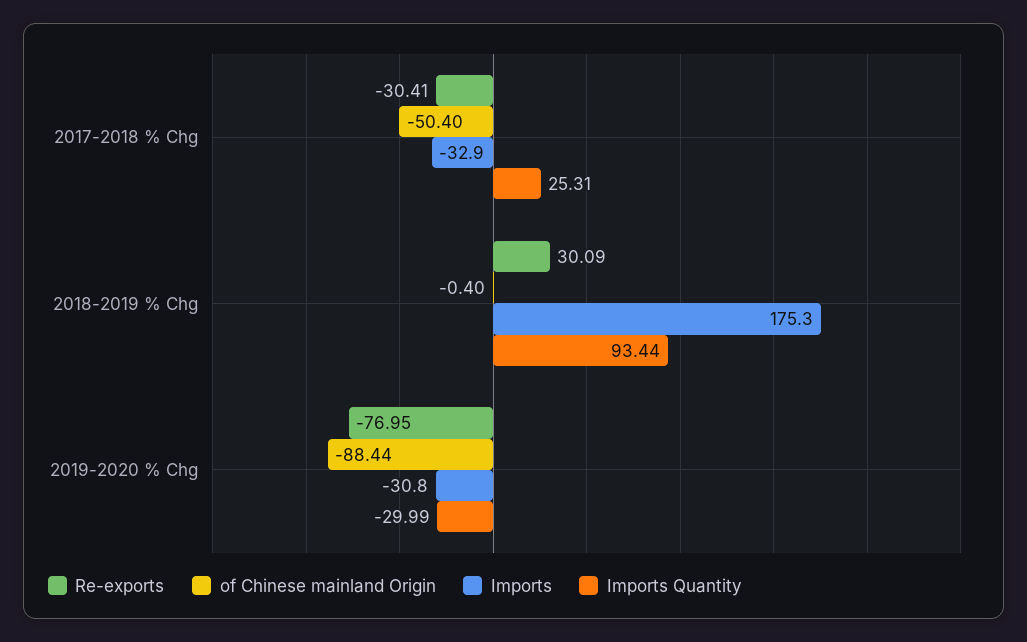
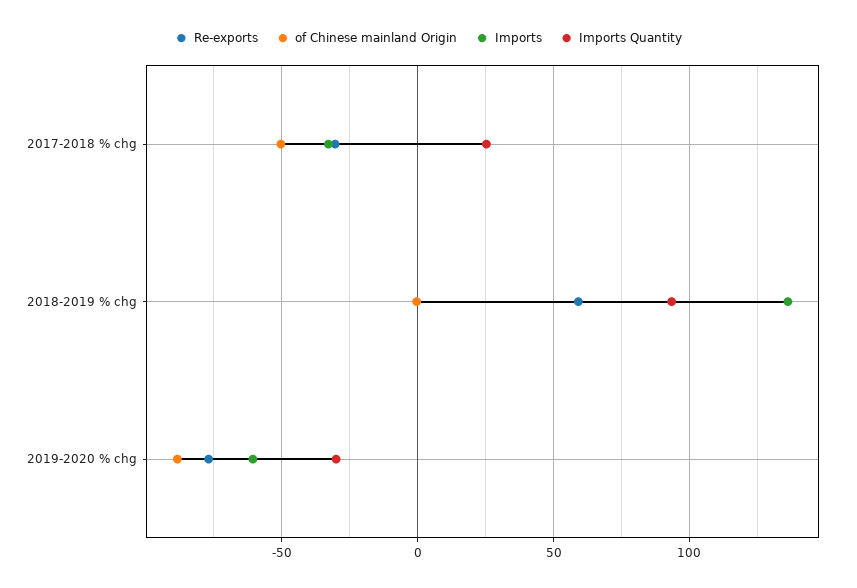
  {
    "Re-exports": {
      "2017-2018 % Chg": -30.41,
-     "2018-2019 % Chg": 30.09,
+     "2018-2019 % Chg": 60,
      "2019-2020 % Chg": -76.95
    },
    "of Chinese mainland Origin": {
      "2017-2018 % Chg": -50.4,
      "2018-2019 % Chg": -0.4,
      "2019-2020 % Chg": -88.44
    },
    "Imports": {
      "2017-2018 % Chg": -32.9,
-     "2018-2019 % Chg": 175.3,
+     "2018-2019 % Chg": 135,
-     "2019-2020 % Chg": -30.8
+     "2019-2020 % Chg": -60
    },
    "Imports Quantity": {
      "2017-2018 % Chg": 25.31,
      "2018-2019 % Chg": 93.44,
      "2019-2020 % Chg": -29.99
    }
  }

